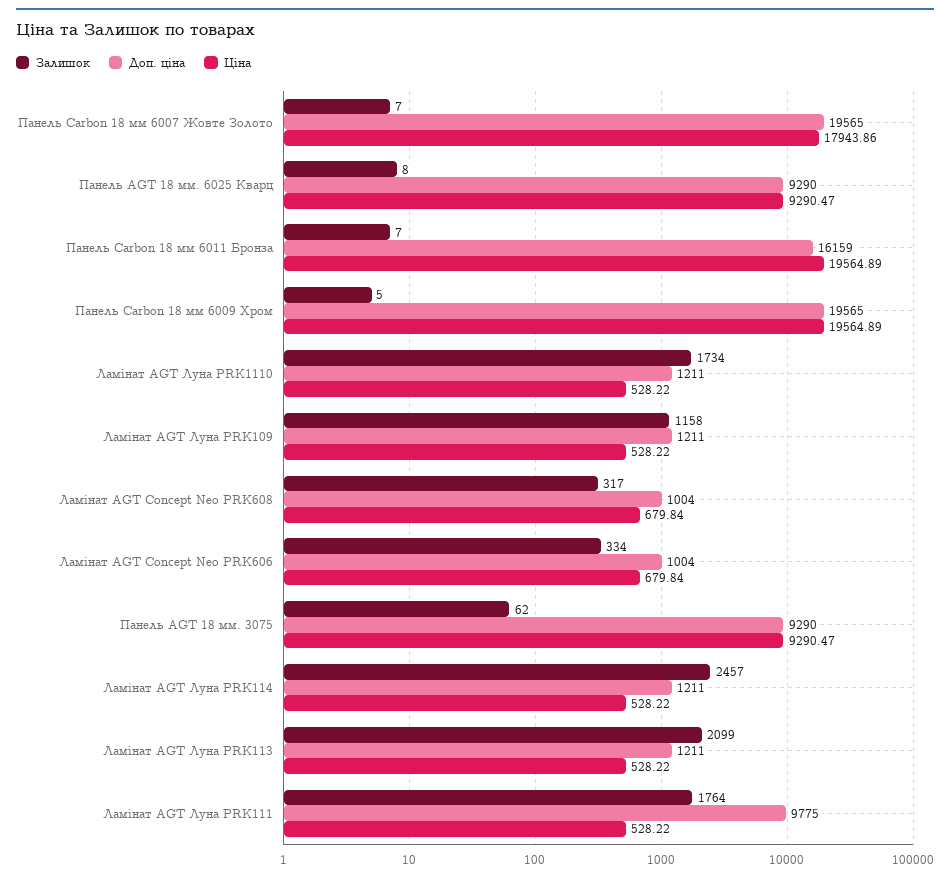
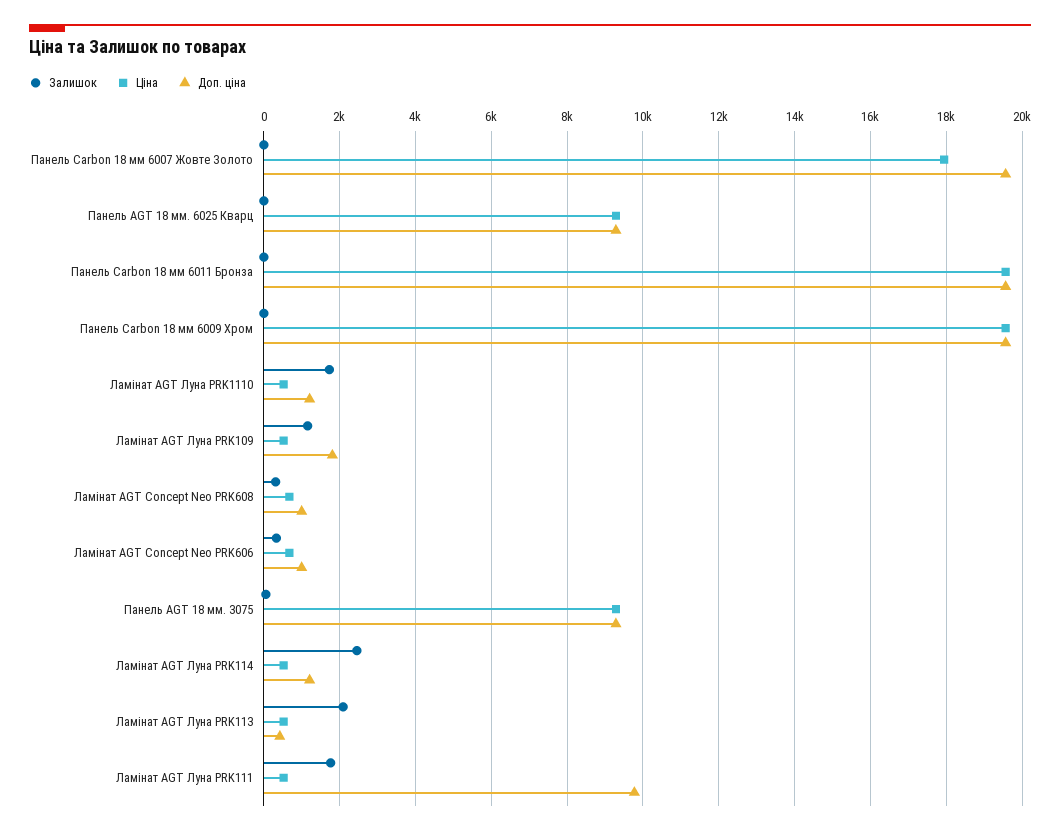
  {
    "Залишок": {
      "Панель Carbon 18 мм 6007 Жовте Золото": 7,
      "Панель AGT 18 мм. 6025 Кварц": 8,
      "Панель Carbon 18 мм 6011 Бронза": 7,
      "Панель Carbon 18 мм 6009 Хром": 5,
      "Ламінат AGT Луна PRK1110": 1734,
      "Ламінат AGT Луна PRK109": 1158,
      "Ламінат AGT Concept Neo PRK608": 317,
      "Ламінат AGT Concept Neo PRK606": 334,
      "Панель AGT 18 мм. 3075": 62,
      "Ламінат AGT Луна PRK114": 2457,
      "Ламінат AGT Луна PRK113": 2099,
      "Ламінат AGT Луна PRK111": 1764
    },
    "Доп. ціна": {
      "Панель Carbon 18 мм 6007 Жовте Золото": 19565,
      "Панель AGT 18 мм. 6025 Кварц": 9290,
-     "Панель Carbon 18 мм 6011 Бронза": 16159,
+     "Панель Carbon 18 мм 6011 Бронза": 19600,
      "Панель Carbon 18 мм 6009 Хром": 19565,
      "Ламінат AGT Луна PRK1110": 1211,
-     "Ламінат AGT Луна PRK109": 1211,
+     "Ламінат AGT Луна PRK109": 1800,
      "Ламінат AGT Concept Neo PRK608": 1004,
      "Ламінат AGT Concept Neo PRK606": 1004,
      "Панель AGT 18 мм. 3075": 9290,
      "Ламінат AGT Луна PRK114": 1211,
-     "Ламінат AGT Луна PRK113": 1211,
+     "Ламінат AGT Луна PRK113": 400,
      "Ламінат AGT Луна PRK111": 9775
    },
    "Ціна": {
      "Панель Carbon 18 мм 6007 Жовте Золото": 17943.86,
      "Панель AGT 18 мм. 6025 Кварц": 9290.47,
      "Панель Carbon 18 мм 6011 Бронза": 19564.89,
      "Панель Carbon 18 мм 6009 Хром": 19564.89,
      "Ламінат AGT Луна PRK1110": 528.22,
      "Ламінат AGT Луна PRK109": 528.22,
      "Ламінат AGT Concept Neo PRK608": 679.84,
      "Ламінат AGT Concept Neo PRK606": 679.84,
      "Панель AGT 18 мм. 3075": 9290.47,
      "Ламінат AGT Луна PRK114": 528.22,
      "Ламінат AGT Луна PRK113": 528.22,
      "Ламінат AGT Луна PRK111": 528.22
    }
  }

